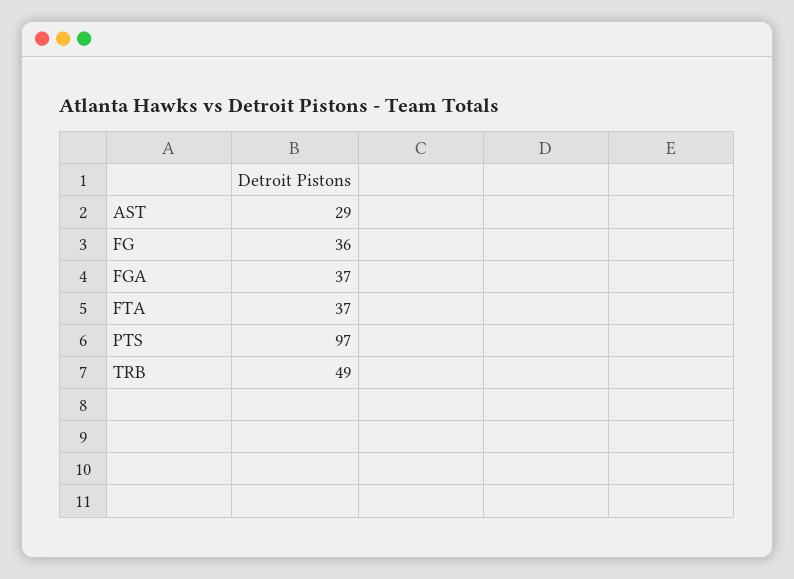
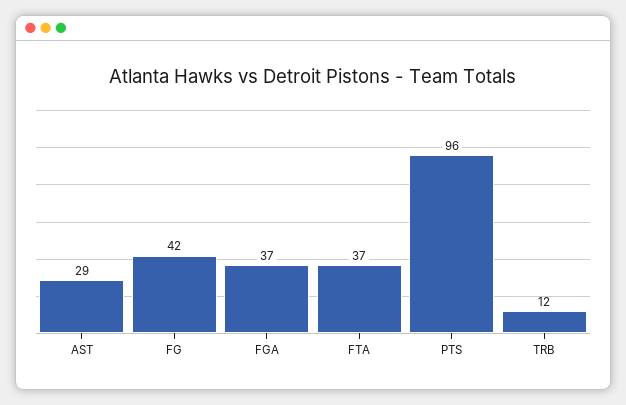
  {
    "AST": 29,
-   "FG": 36,
+   "FG": 42,
    "FGA": 37,
    "FTA": 37,
-   "PTS": 97,
+   "PTS": 96,
-   "TRB": 49
+   "TRB": 12
  }

